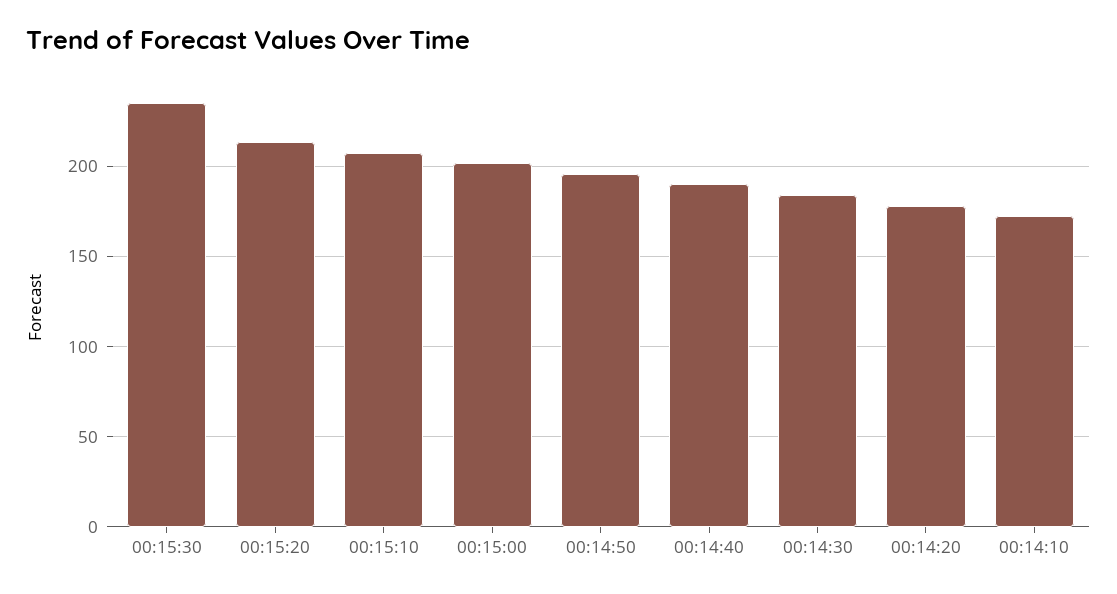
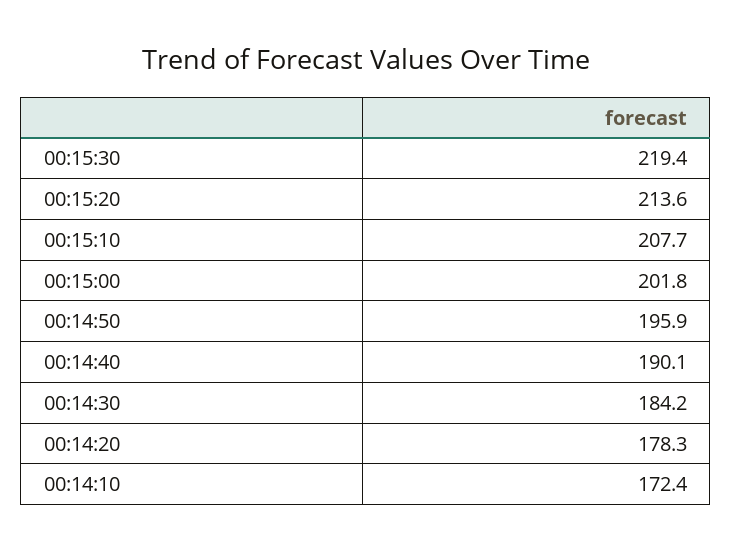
  {
-   "00:15:30": 235,
+   "00:15:30": 219.4,
    "00:15:20": 213.6,
    "00:15:10": 207.7,
    "00:15:00": 201.8,
    "00:14:50": 195.9,
    "00:14:40": 190.1,
    "00:14:30": 184.2,
    "00:14:20": 178.3,
    "00:14:10": 172.4
  }

